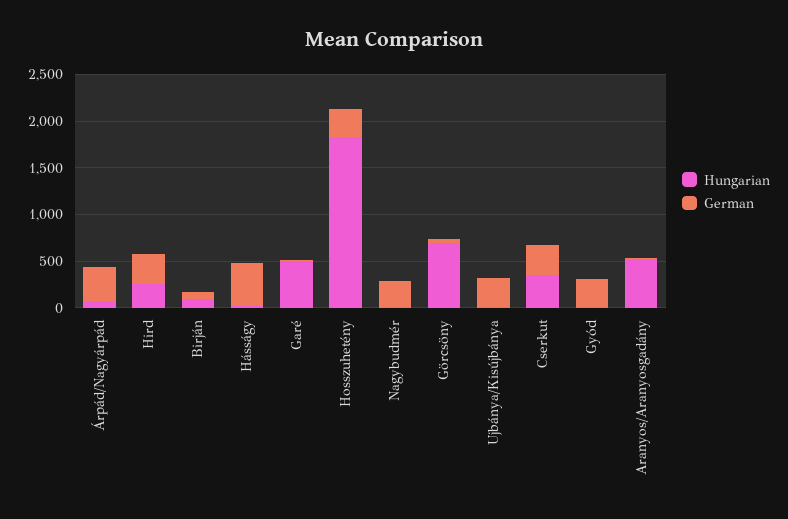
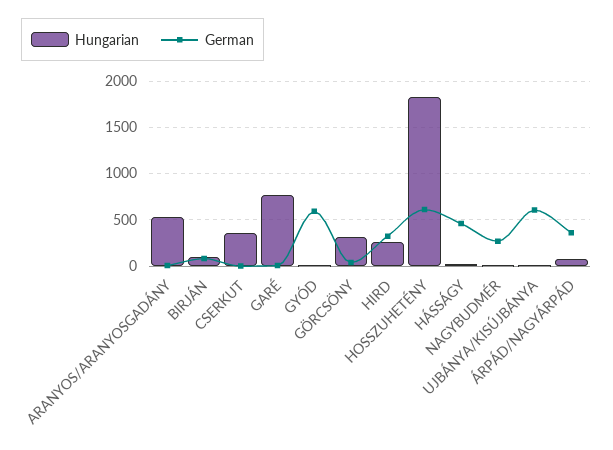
  {
    "Hungarian": {
      "Árpád/Nagyárpád": 100,
      "Hird": 300,
      "Birján": 100,
      "Hásságy": 0,
-     "Garé": 500,
+     "Garé": 800,
      "Hosszuhetény": 1800,
      "Nagybudmér": 0,
-     "Görcsöny": 700,
+     "Görcsöny": 300,
      "Ujbánya/Kisújbánya": 0,
      "Cserkut": 400,
      "Gyód": 0,
      "Aranyos/Aranyosgadány": 500
    },
    "German": {
      "Árpád/Nagyárpád": 400,
      "Hird": 300,
      "Birján": 100,
      "Hásságy": 500,
      "Garé": 0,
-     "Hosszuhetény": 300,
+     "Hosszuhetény": 600,
      "Nagybudmér": 300,
      "Görcsöny": 0,
-     "Ujbánya/Kisújbánya": 300,
+     "Ujbánya/Kisújbánya": 600,
-     "Cserkut": 300,
+     "Cserkut": 0,
-     "Gyód": 300,
+     "Gyód": 600,
      "Aranyos/Aranyosgadány": 0
    }
  }

